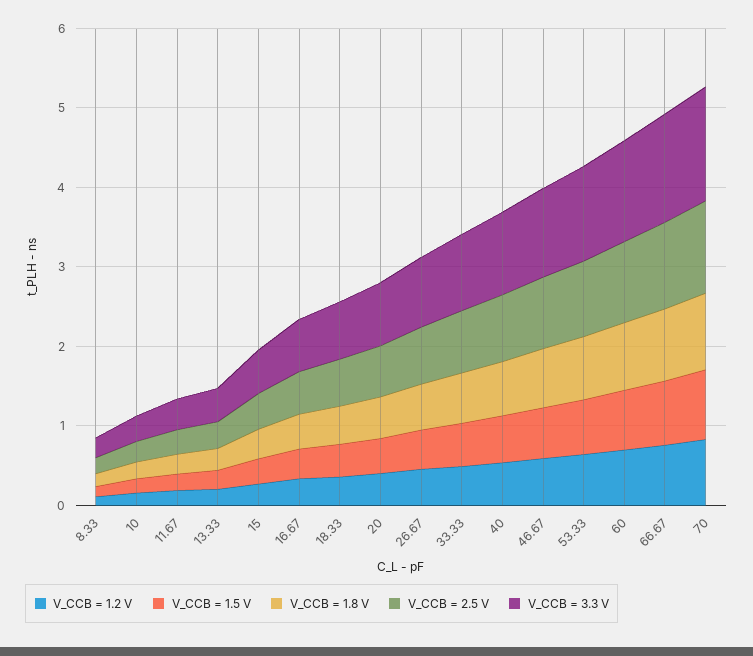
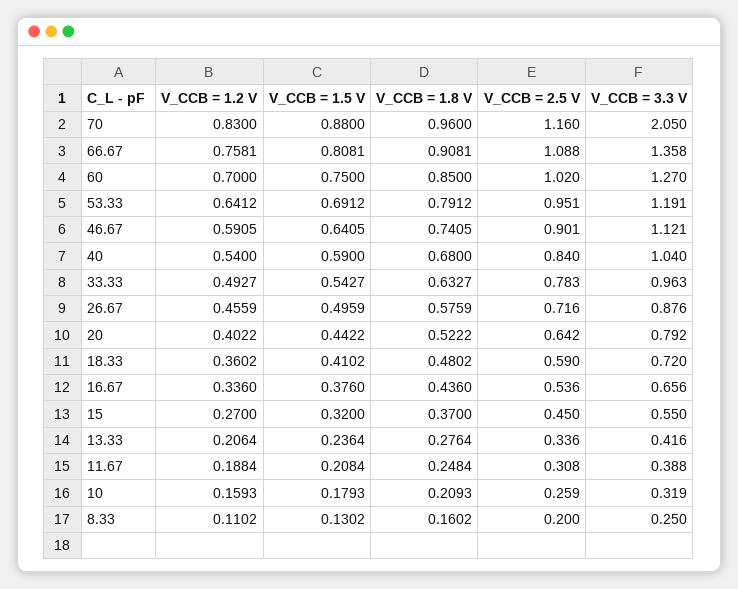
  {
    "V_CCB = 1.2 V": {
      "8.33": 0.1102,
      "10": 0.1593,
      "11.67": 0.1884,
      "13.33": 0.2064,
      "15": 0.27,
      "16.67": 0.336,
      "18.33": 0.3602,
      "20": 0.4022,
      "26.67": 0.4559,
      "33.33": 0.4927,
      "40": 0.54,
      "46.67": 0.5905,
      "53.33": 0.6412,
      "60": 0.7,
      "66.67": 0.7581,
      "70": 0.83
    },
    "V_CCB = 1.5 V": {
      "8.33": 0.1302,
      "10": 0.1793,
      "11.67": 0.2084,
      "13.33": 0.2364,
      "15": 0.32,
      "16.67": 0.376,
      "18.33": 0.4102,
      "20": 0.4422,
      "26.67": 0.4959,
      "33.33": 0.5427,
      "40": 0.59,
      "46.67": 0.6405,
      "53.33": 0.6912,
      "60": 0.75,
      "66.67": 0.8081,
      "70": 0.88
    },
    "V_CCB = 1.8 V": {
      "8.33": 0.1602,
      "10": 0.2093,
      "11.67": 0.2484,
      "13.33": 0.2764,
      "15": 0.37,
      "16.67": 0.436,
      "18.33": 0.4802,
      "20": 0.5222,
      "26.67": 0.5759,
      "33.33": 0.6327,
      "40": 0.68,
      "46.67": 0.7405,
      "53.33": 0.7912,
      "60": 0.85,
      "66.67": 0.9081,
      "70": 0.96
    },
    "V_CCB = 2.5 V": {
      "8.33": 0.2,
      "10": 0.259,
      "11.67": 0.308,
      "13.33": 0.336,
      "15": 0.45,
      "16.67": 0.536,
      "18.33": 0.59,
      "20": 0.642,
      "26.67": 0.716,
      "33.33": 0.783,
      "40": 0.84,
      "46.67": 0.901,
      "53.33": 0.951,
      "60": 1.02,
      "66.67": 1.088,
      "70": 1.16
    },
    "V_CCB = 3.3 V": {
      "8.33": 0.25,
      "10": 0.319,
      "11.67": 0.388,
      "13.33": 0.416,
      "15": 0.55,
      "16.67": 0.656,
      "18.33": 0.72,
      "20": 0.792,
      "26.67": 0.876,
      "33.33": 0.963,
      "40": 1.04,
      "46.67": 1.121,
      "53.33": 1.191,
      "60": 1.27,
      "66.67": 1.358,
-     "70": 1.4
+     "70": 2.05
    }
  }

